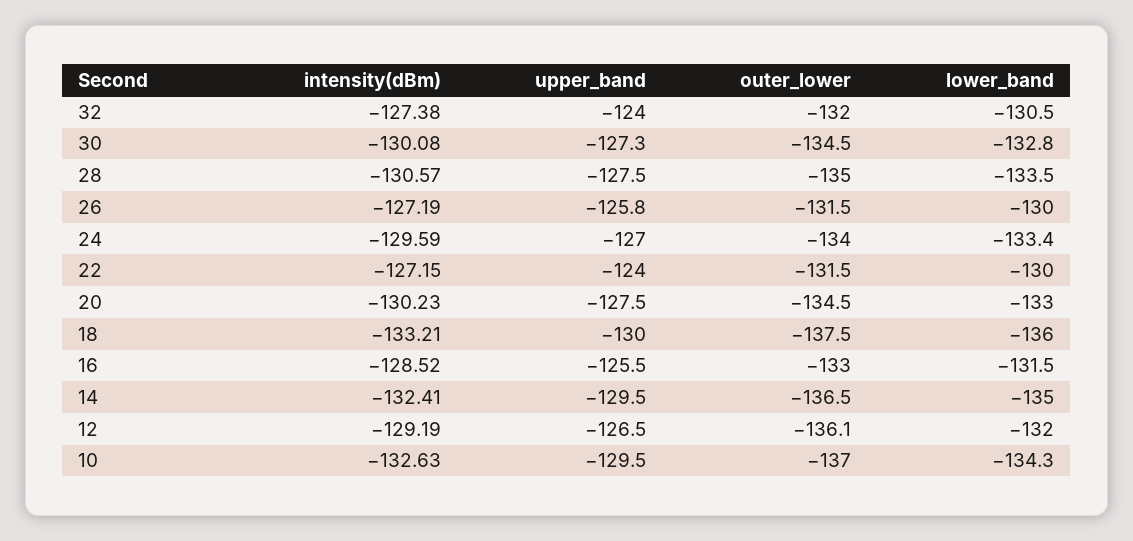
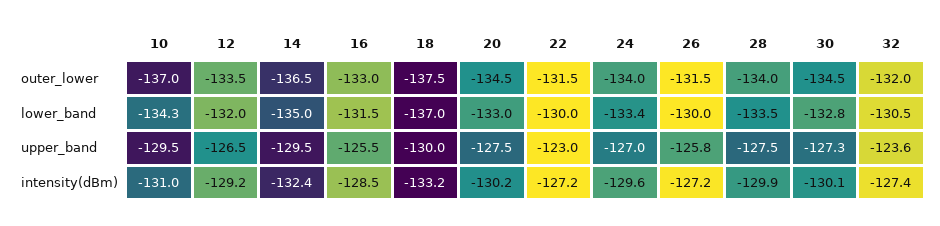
  {
    "intensity(dBm)": {
      "32": -127.38,
      "30": -130.08,
-     "28": -130.57,
+     "28": -129.9,
      "26": -127.19,
      "24": -129.59,
      "22": -127.15,
      "20": -130.23,
      "18": -133.21,
      "16": -128.52,
      "14": -132.41,
      "12": -129.19,
-     "10": -132.63
+     "10": -131
    },
    "upper_band": {
-     "32": -124,
+     "32": -123.6,
      "30": -127.3,
      "28": -127.5,
      "26": -125.8,
      "24": -127,
-     "22": -124,
+     "22": -123,
      "20": -127.5,
      "18": -130,
      "16": -125.5,
      "14": -129.5,
      "12": -126.5,
      "10": -129.5
    },
    "outer_lower": {
      "32": -132,
      "30": -134.5,
-     "28": -135,
+     "28": -134,
      "26": -131.5,
      "24": -134,
      "22": -131.5,
      "20": -134.5,
      "18": -137.5,
      "16": -133,
      "14": -136.5,
-     "12": -136.1,
+     "12": -133.5,
      "10": -137
    },
    "lower_band": {
      "32": -130.5,
      "30": -132.8,
      "28": -133.5,
      "26": -130,
      "24": -133.4,
      "22": -130,
      "20": -133,
-     "18": -136,
+     "18": -137,
      "16": -131.5,
      "14": -135,
      "12": -132,
      "10": -134.3
    }
  }

